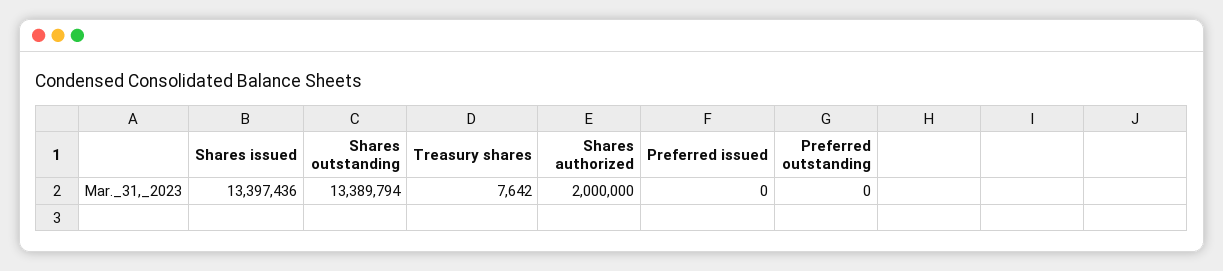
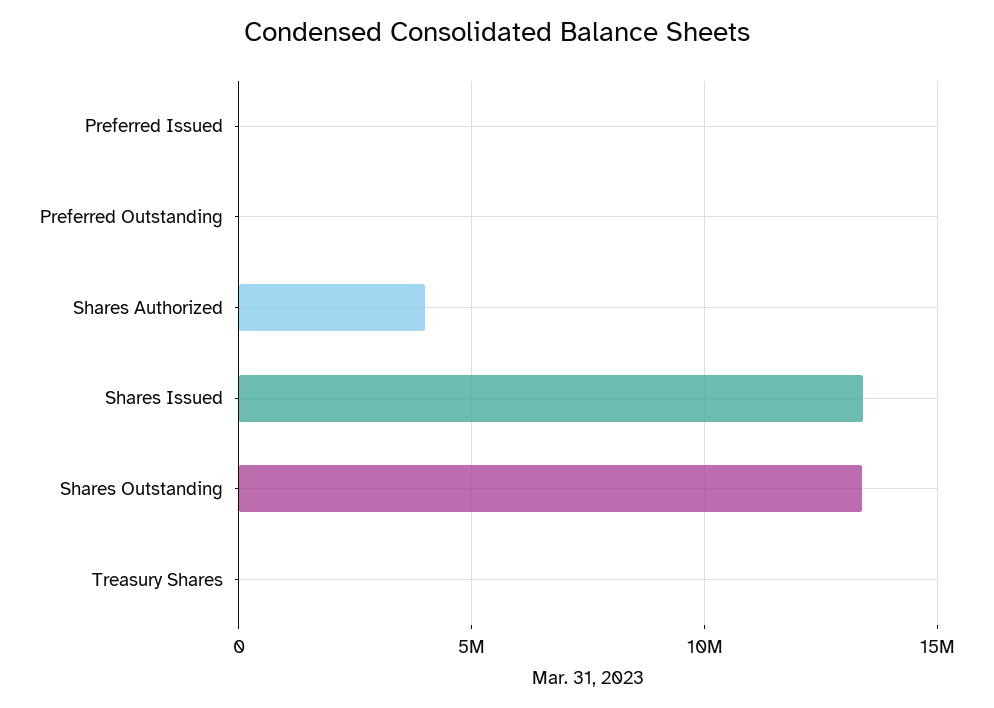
  {
    "Shares issued": 13397436,
    "Shares outstanding": 13389794,
    "Treasury shares": 7642,
-   "Shares authorized": 2000000,
+   "Shares authorized": 4000000,
    "Preferred issued": 0,
    "Preferred outstanding": 0
  }

